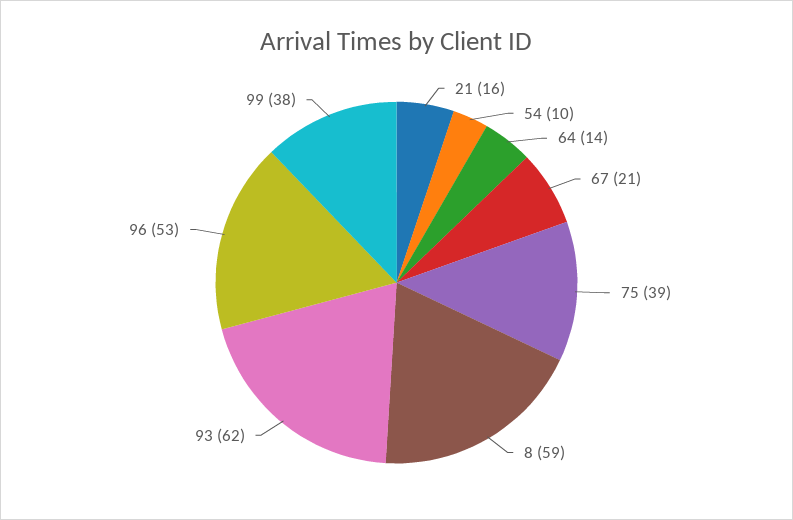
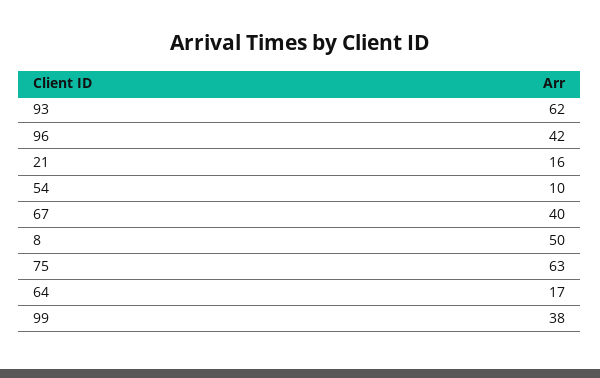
  {
    "21": 16,
    "54": 10,
-   "64": 14,
+   "64": 17,
-   "67": 21,
+   "67": 40,
-   "75": 39,
+   "75": 63,
-   "8": 59,
+   "8": 50,
    "93": 62,
-   "96": 53,
+   "96": 42,
    "99": 38
  }

